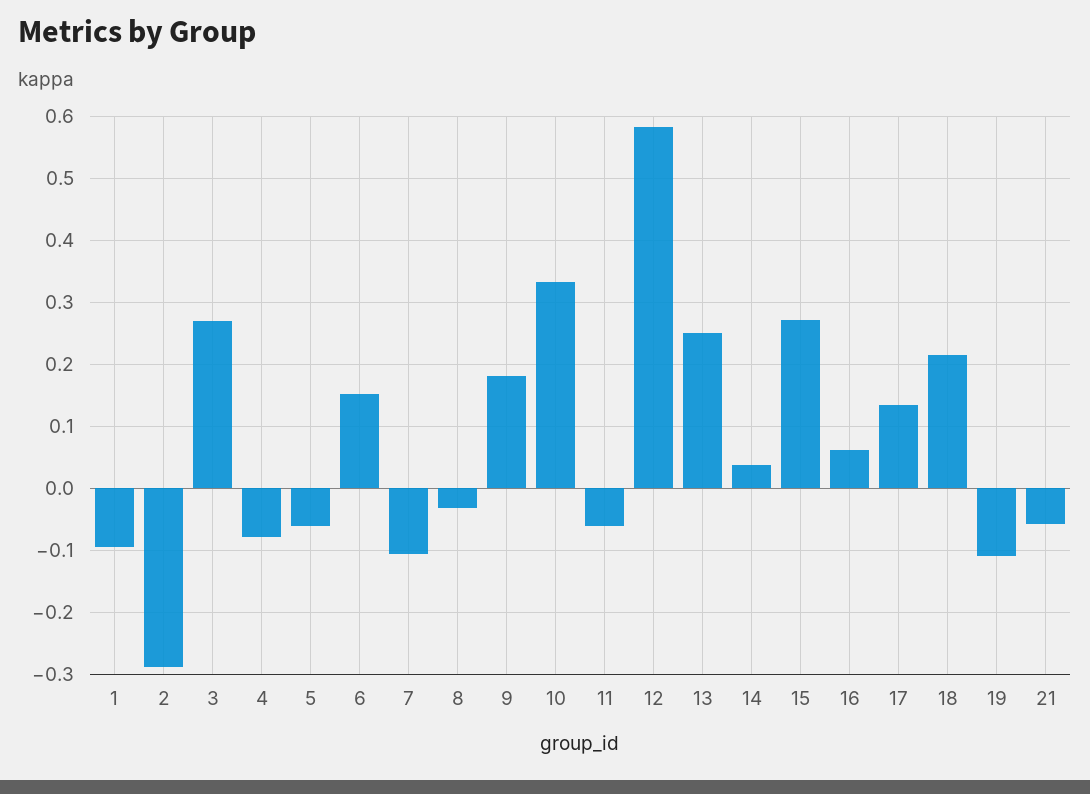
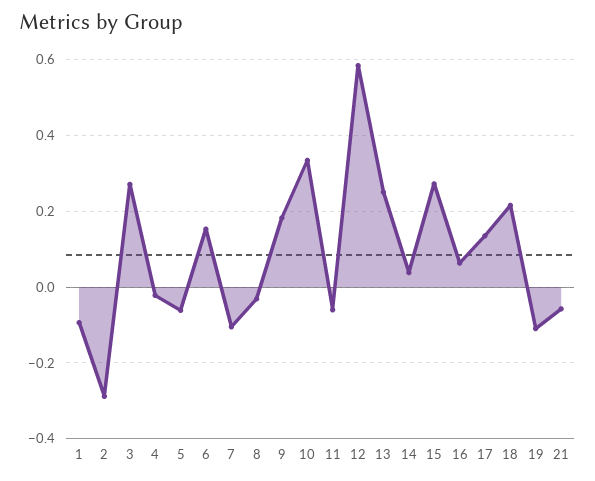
  {
    "1": -0.09,
    "2": -0.29,
    "3": 0.27,
-   "4": -0.08,
+   "4": -0.02,
    "5": -0.06,
    "6": 0.15,
    "7": -0.11,
    "8": -0.03,
    "9": 0.18,
    "10": 0.33,
    "11": -0.06,
    "12": 0.58,
    "13": 0.25,
    "14": 0.04,
    "15": 0.27,
    "16": 0.06,
    "17": 0.13,
    "18": 0.22,
    "19": -0.11,
    "21": -0.06
  }

